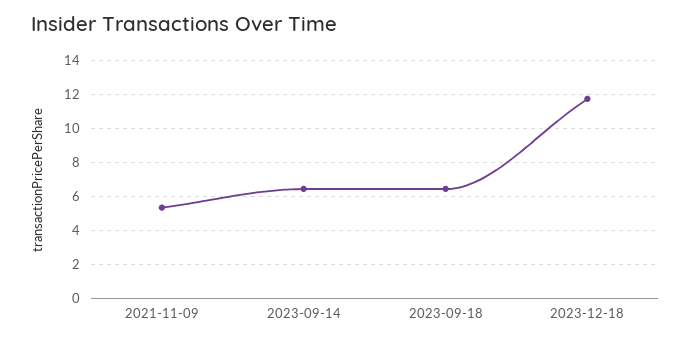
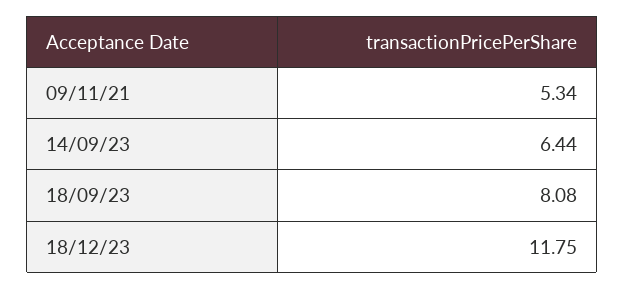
  {
    "2021-11-09": 5.34,
    "2023-09-14": 6.44,
-   "2023-09-18": 6.5,
+   "2023-09-18": 8.08,
    "2023-12-18": 11.75
  }

